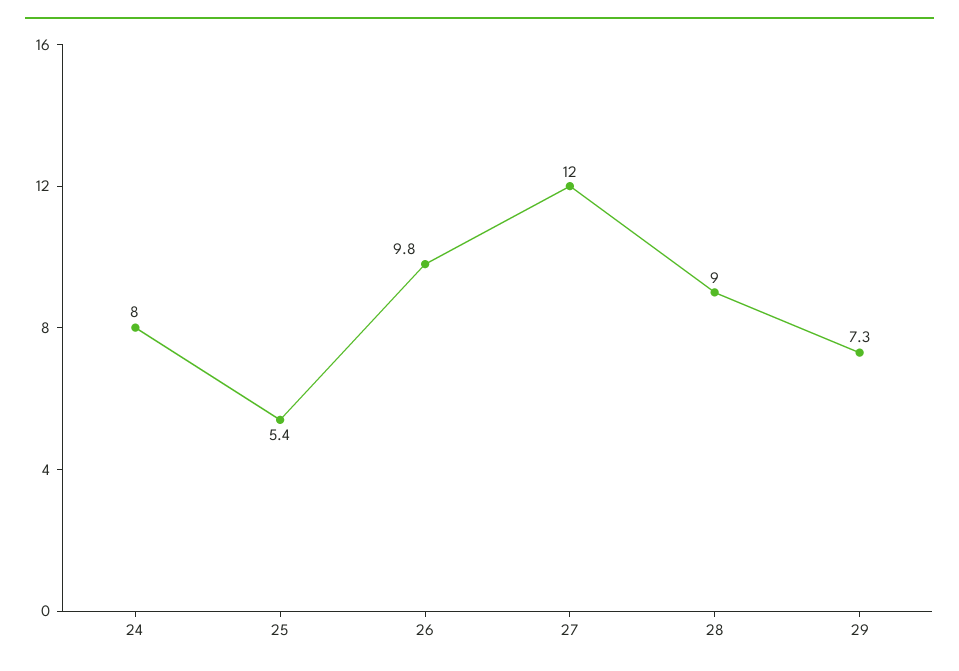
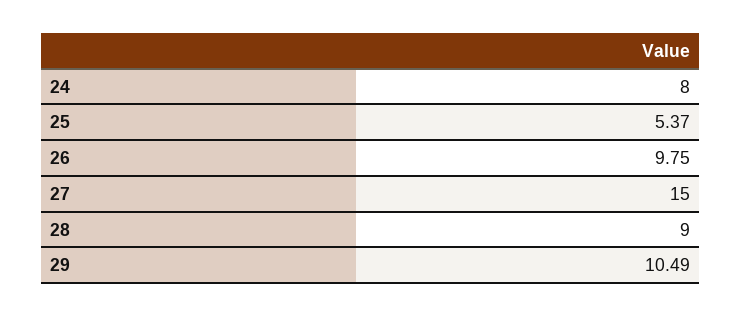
  {
    "24": 8,
    "25": 5.37,
    "26": 9.75,
-   "27": 12,
+   "27": 15,
    "28": 9,
-   "29": 7.3
+   "29": 10.49
  }

